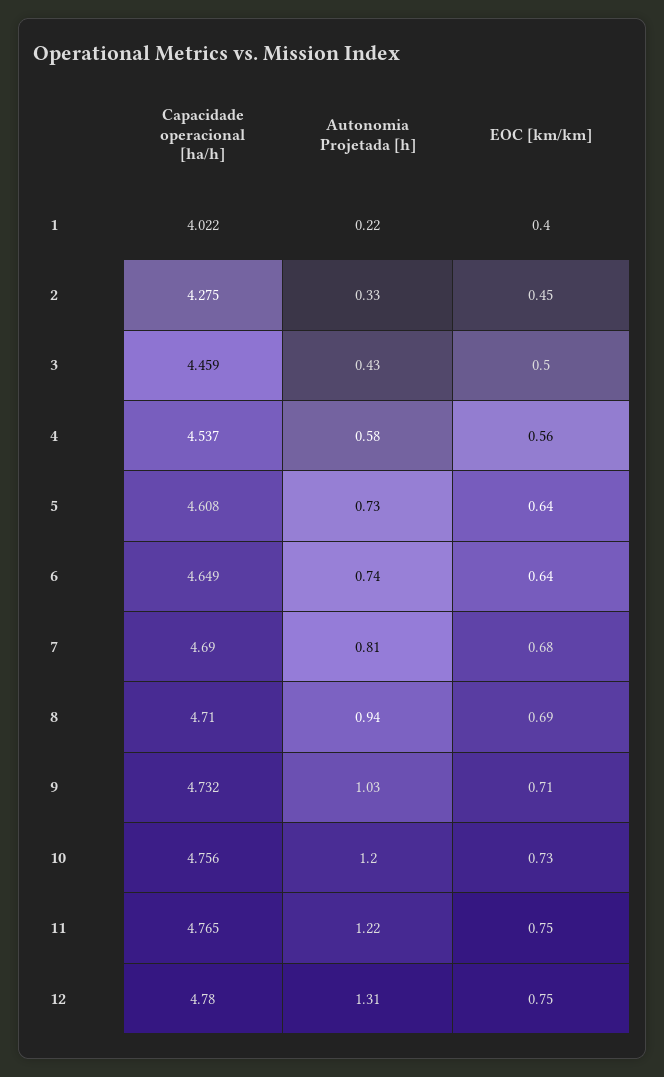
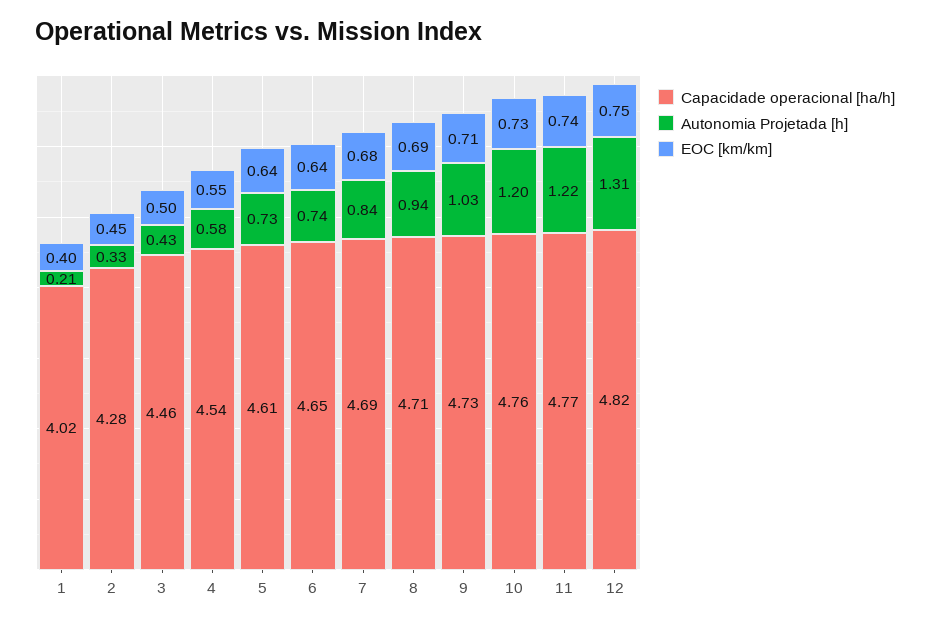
  {
    "Capacidade operacional [ha/h]": {
      "1": 4.022,
      "2": 4.275,
      "3": 4.459,
      "4": 4.537,
      "5": 4.608,
      "6": 4.649,
      "7": 4.69,
      "8": 4.71,
      "9": 4.732,
      "10": 4.756,
      "11": 4.765,
-     "12": 4.78
+     "12": 4.82
    },
    "Autonomia Projetada [h]": {
-     "1": 0.22,
+     "1": 0.21,
      "2": 0.33,
      "3": 0.43,
      "4": 0.58,
      "5": 0.73,
      "6": 0.74,
-     "7": 0.81,
+     "7": 0.84,
      "8": 0.94,
      "9": 1.03,
      "10": 1.2,
      "11": 1.22,
      "12": 1.31
    },
    "EOC [km/km]": {
      "1": 0.4,
      "2": 0.45,
      "3": 0.5,
-     "4": 0.56,
+     "4": 0.55,
      "5": 0.64,
      "6": 0.64,
      "7": 0.68,
      "8": 0.69,
      "9": 0.71,
      "10": 0.73,
-     "11": 0.75,
+     "11": 0.74,
      "12": 0.75
    }
  }

